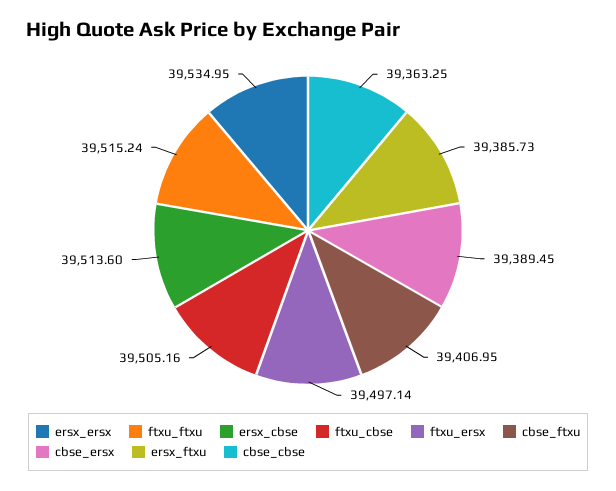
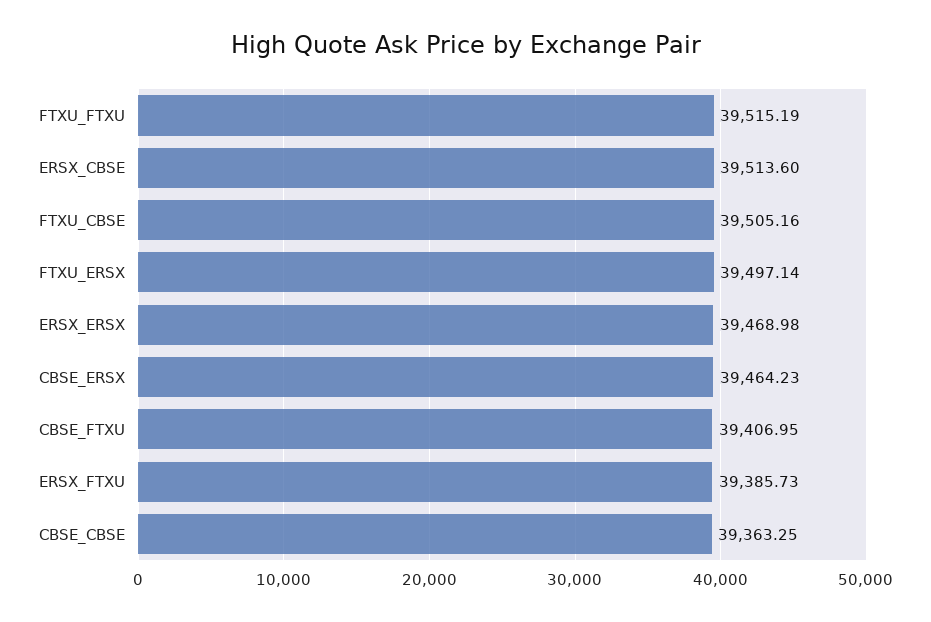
  {
-   "ersx_ersx": 39534.95,
+   "ersx_ersx": 39468.98,
-   "ftxu_ftxu": 39515.24,
+   "ftxu_ftxu": 39515.19,
    "ersx_cbse": 39513.6,
    "ftxu_cbse": 39505.16,
    "ftxu_ersx": 39497.14,
    "cbse_ftxu": 39406.95,
-   "cbse_ersx": 39389.45,
+   "cbse_ersx": 39464.23,
    "ersx_ftxu": 39385.73,
    "cbse_cbse": 39363.25
  }

